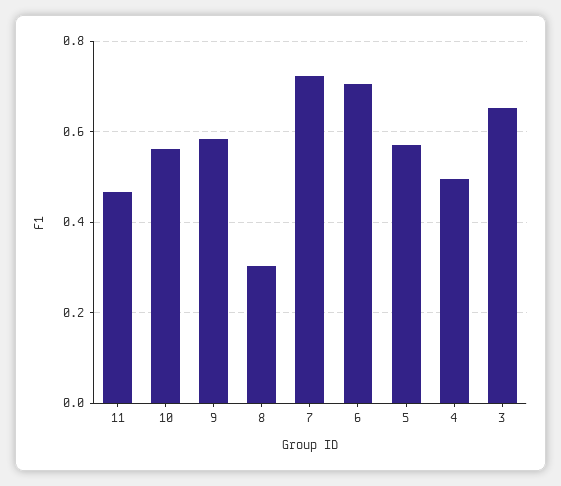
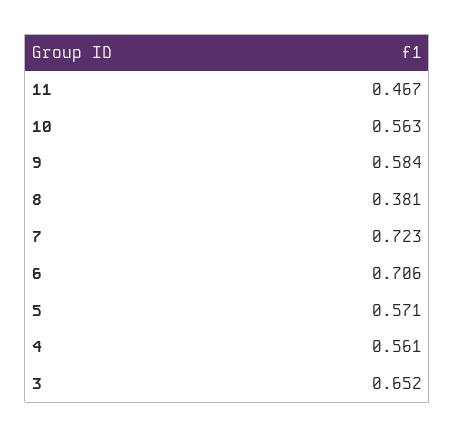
  {
    "11": 0.467,
    "10": 0.563,
    "9": 0.584,
-   "8": 0.3,
+   "8": 0.381,
    "7": 0.723,
    "6": 0.706,
    "5": 0.571,
-   "4": 0.5,
+   "4": 0.561,
    "3": 0.652
  }

